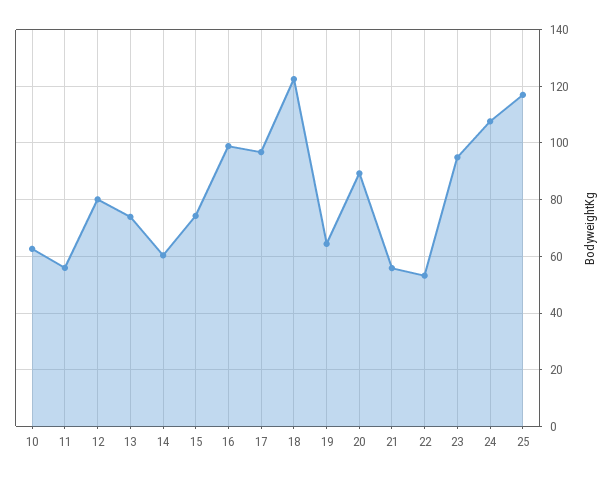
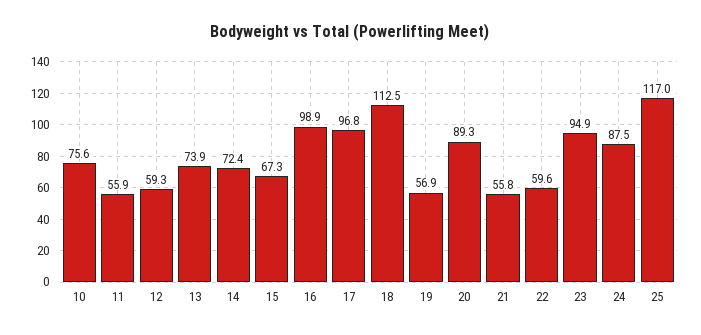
  {
-   "10": 62.5,
+   "10": 75.6,
    "11": 55.9,
-   "12": 80,
+   "12": 59.3,
    "13": 73.9,
-   "14": 60,
+   "14": 72.4,
-   "15": 75,
+   "15": 67.3,
    "16": 98.9,
    "17": 96.8,
-   "18": 122.5,
+   "18": 112.5,
-   "19": 65,
+   "19": 56.9,
    "20": 89.3,
    "21": 55.8,
-   "22": 52.5,
+   "22": 59.6,
    "23": 94.9,
-   "24": 107.5,
+   "24": 87.5,
    "25": 117
  }

